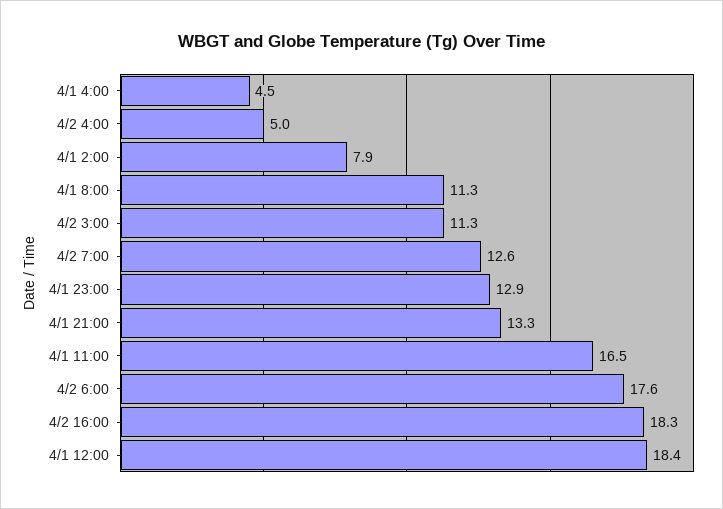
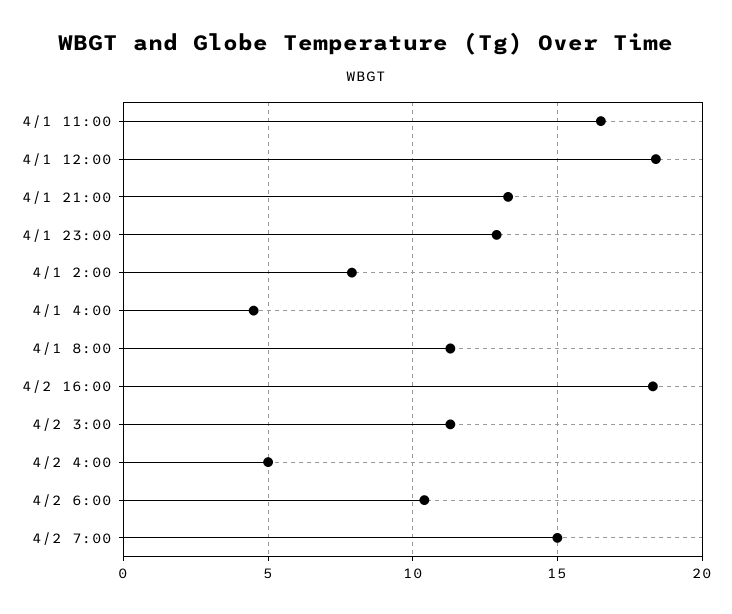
  {
    "4/1 4:00": 4.5,
    "4/2 4:00": 5,
    "4/1 2:00": 7.9,
    "4/1 8:00": 11.3,
    "4/2 3:00": 11.3,
-   "4/2 7:00": 12.6,
+   "4/2 7:00": 15,
    "4/1 23:00": 12.9,
    "4/1 21:00": 13.3,
    "4/1 11:00": 16.5,
-   "4/2 6:00": 17.6,
+   "4/2 6:00": 10.5,
    "4/2 16:00": 18.3,
    "4/1 12:00": 18.4
  }

